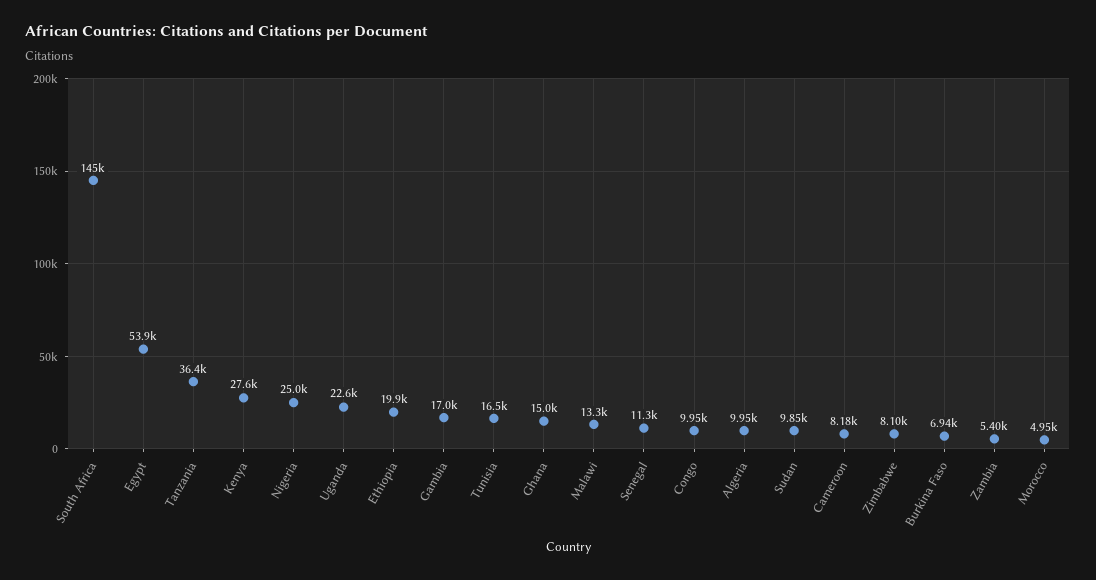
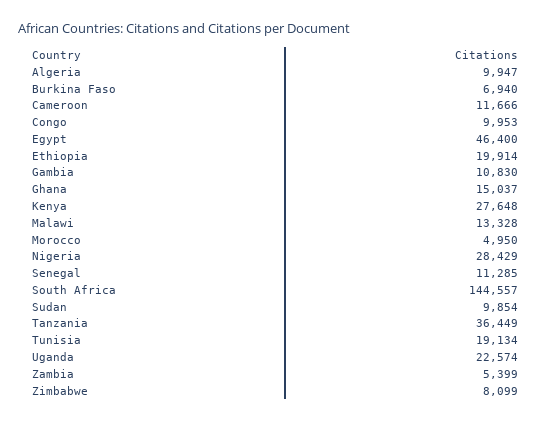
  {
    "South Africa": 144557,
-   "Egypt": 53900,
+   "Egypt": 46400,
    "Tanzania": 36449,
    "Kenya": 27648,
-   "Nigeria": 25000,
+   "Nigeria": 28429,
    "Uganda": 22574,
    "Ethiopia": 19914,
-   "Gambia": 17000,
+   "Gambia": 10830,
-   "Tunisia": 16500,
+   "Tunisia": 19134,
    "Ghana": 15037,
    "Malawi": 13328,
    "Senegal": 11285,
    "Congo": 9953,
    "Algeria": 9947,
    "Sudan": 9854,
-   "Cameroon": 8180,
+   "Cameroon": 11666,
    "Zimbabwe": 8099,
    "Burkina Faso": 6940,
    "Zambia": 5399,
    "Morocco": 4950
  }

